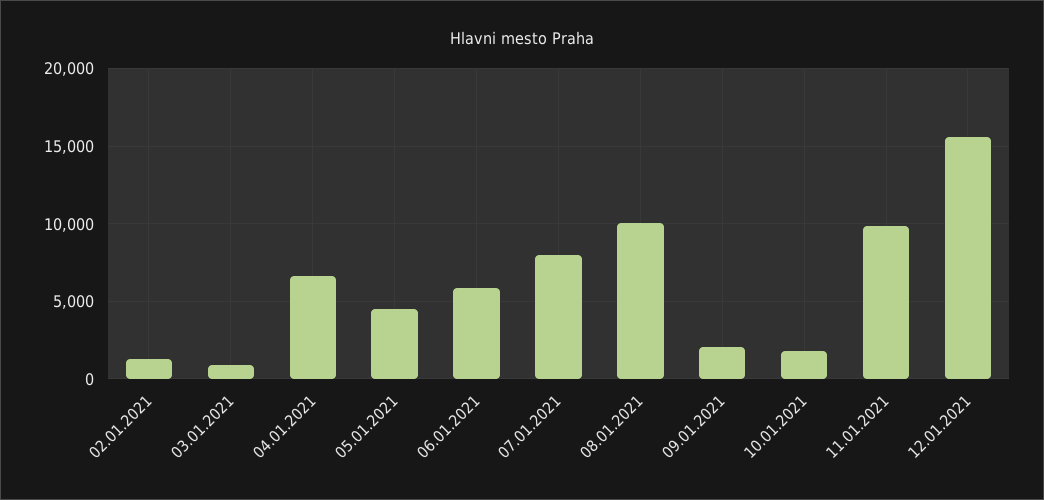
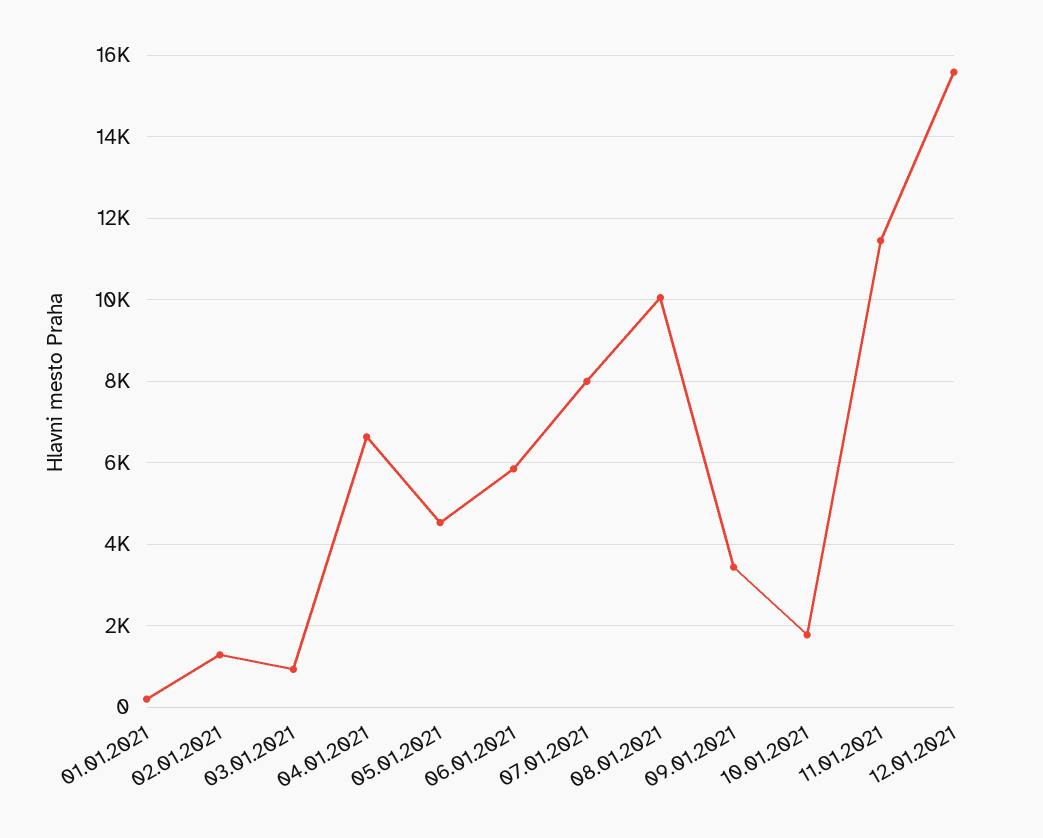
  {
    "02.01.2021": 1200,
    "03.01.2021": 1000,
    "04.01.2021": 6600,
    "05.01.2021": 4600,
    "06.01.2021": 5800,
    "07.01.2021": 8000,
    "08.01.2021": 10000,
-   "09.01.2021": 2000,
+   "09.01.2021": 3400,
    "10.01.2021": 1800,
-   "11.01.2021": 10000,
+   "11.01.2021": 11400,
-   "12.01.2021": 15600
+   "12.01.2021": 15600,
+   "01.01.2021": 200
  }

